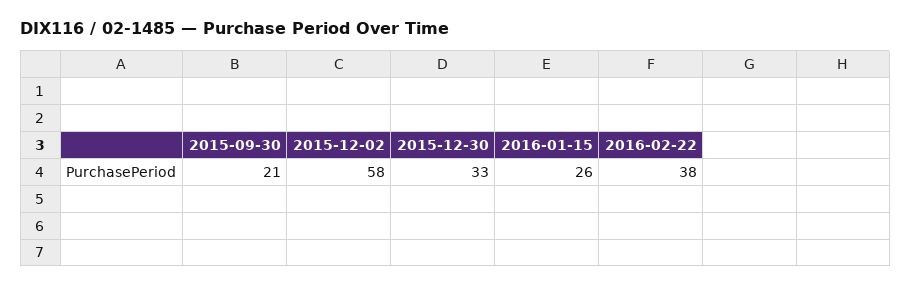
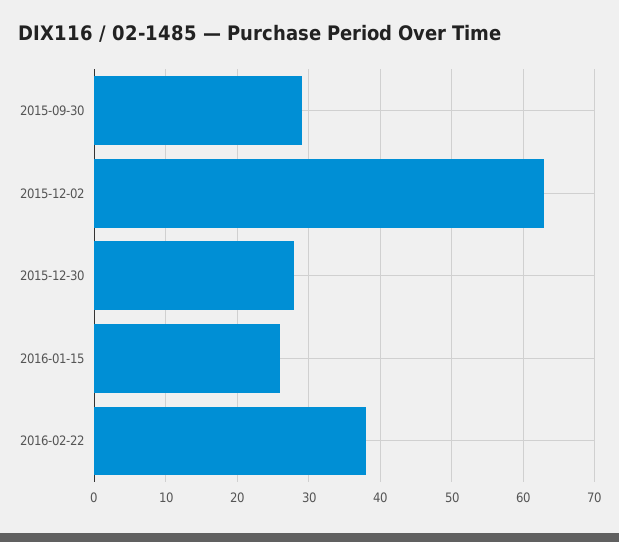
  {
-   "2015-09-30": 21,
+   "2015-09-30": 29,
-   "2015-12-02": 58,
+   "2015-12-02": 63,
-   "2015-12-30": 33,
+   "2015-12-30": 28,
    "2016-01-15": 26,
    "2016-02-22": 38
  }

